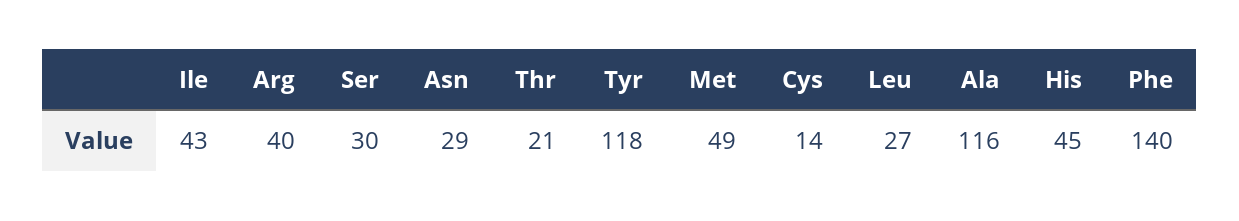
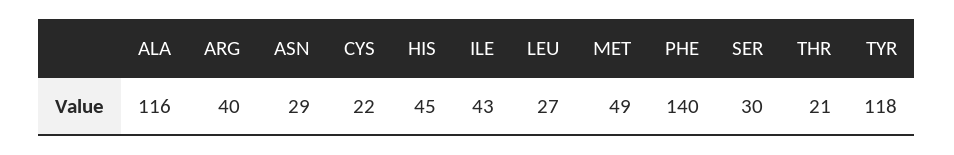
  {
    "Ile": 43,
    "Arg": 40,
    "Ser": 30,
    "Asn": 29,
    "Thr": 21,
    "Tyr": 118,
    "Met": 49,
-   "Cys": 14,
+   "Cys": 22,
    "Leu": 27,
    "Ala": 116,
    "His": 45,
    "Phe": 140
  }

